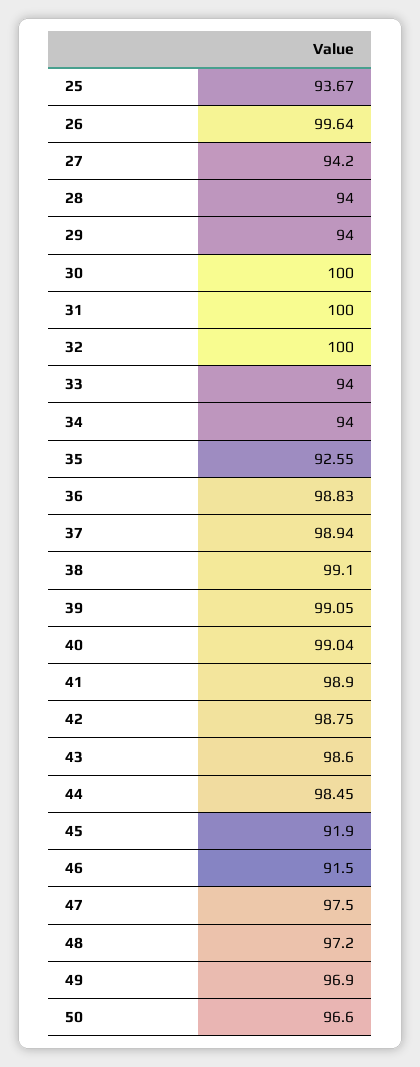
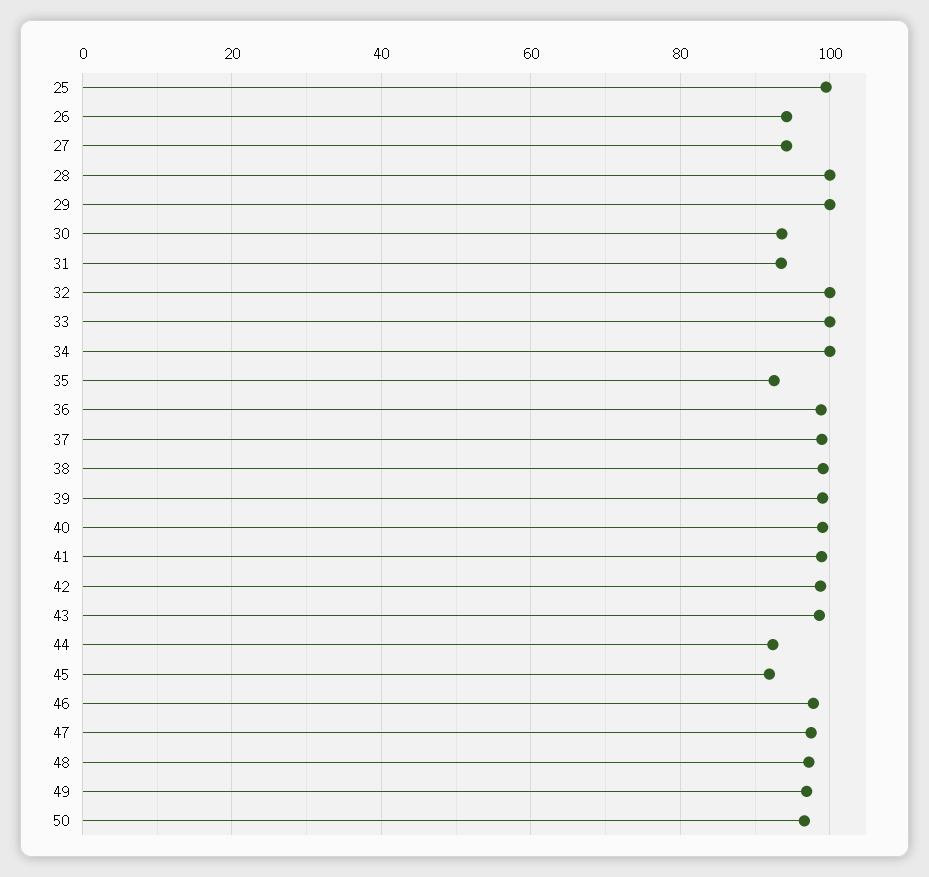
  {
-   "25": 93.67,
+   "25": 100,
-   "26": 99.64,
+   "26": 94,
    "27": 94.2,
-   "28": 94,
+   "28": 100,
-   "29": 94,
+   "29": 100,
-   "30": 100,
+   "30": 94,
-   "31": 100,
+   "31": 94,
    "32": 100,
-   "33": 94,
+   "33": 100,
-   "34": 94,
+   "34": 100,
    "35": 92.55,
    "36": 98.83,
    "37": 98.94,
    "38": 99.1,
    "39": 99.05,
    "40": 99.04,
    "41": 98.9,
    "42": 98.75,
    "43": 98.6,
-   "44": 98.45,
+   "44": 92,
    "45": 91.9,
-   "46": 91.5,
+   "46": 98,
    "47": 97.5,
    "48": 97.2,
    "49": 96.9,
    "50": 96.6
  }

